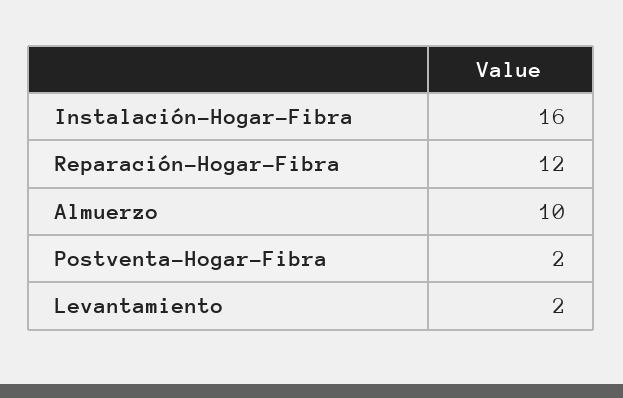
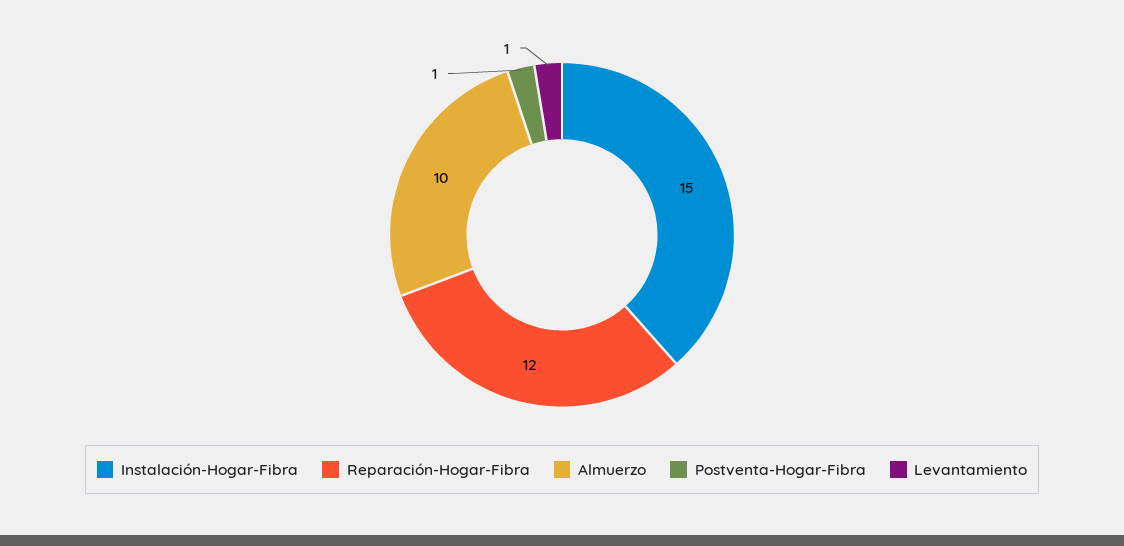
  {
-   "Instalación-Hogar-Fibra": 16,
+   "Instalación-Hogar-Fibra": 15,
    "Reparación-Hogar-Fibra": 12,
    "Almuerzo": 10,
-   "Postventa-Hogar-Fibra": 2,
+   "Postventa-Hogar-Fibra": 1,
-   "Levantamiento": 2
+   "Levantamiento": 1
  }

